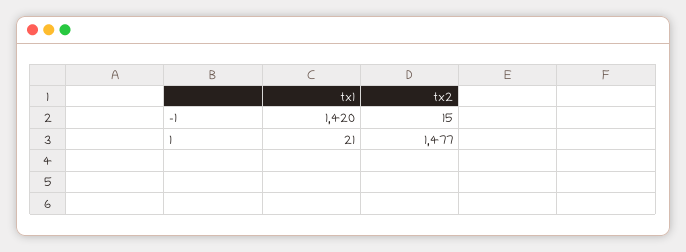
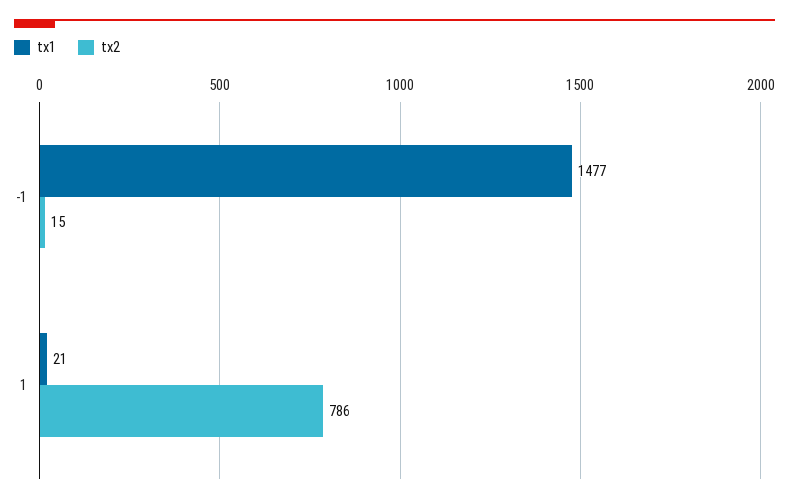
  {
    "tx1": {
-     "-1": 1420,
+     "-1": 1477,
      "1": 21
    },
    "tx2": {
      "-1": 15,
-     "1": 1477
+     "1": 786
    }
  }

